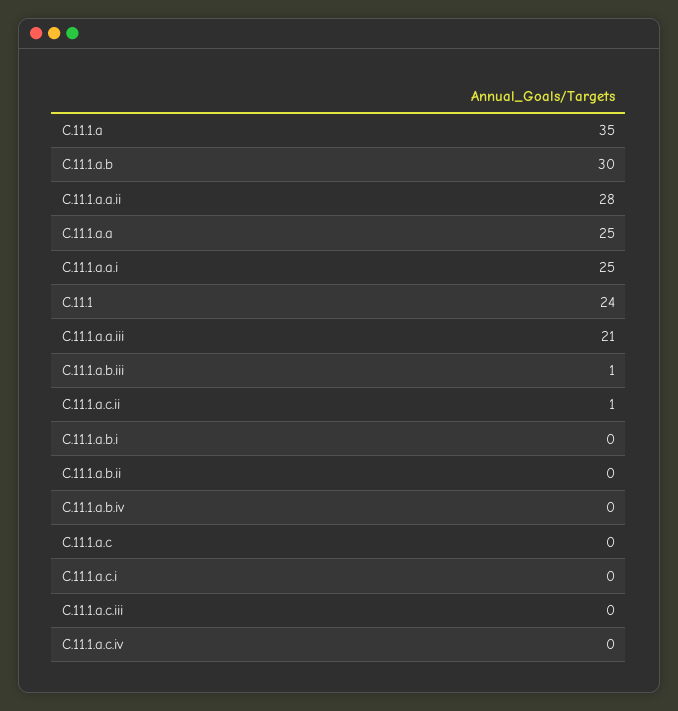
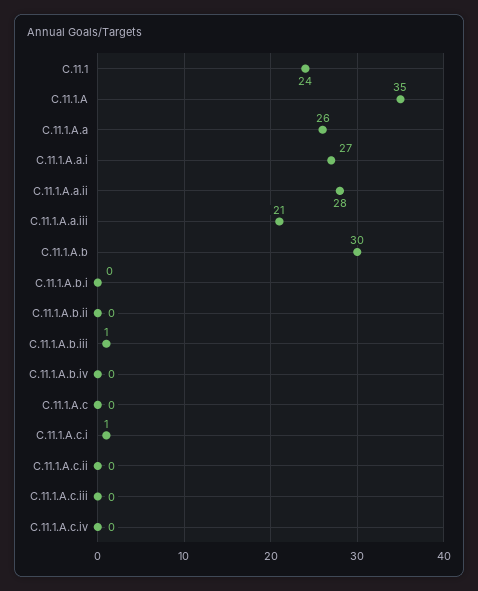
  {
    "C.11.1.a": 35,
    "C.11.1.a.b": 30,
    "C.11.1.a.a.ii": 28,
-   "C.11.1.a.a": 25,
+   "C.11.1.a.a": 26,
-   "C.11.1.a.a.i": 25,
+   "C.11.1.a.a.i": 27,
    "C.11.1": 24,
    "C.11.1.a.a.iii": 21,
    "C.11.1.a.b.iii": 1,
-   "C.11.1.a.c.ii": 1,
+   "C.11.1.a.c.ii": 0,
    "C.11.1.a.b.i": 0,
    "C.11.1.a.b.ii": 0,
    "C.11.1.a.b.iv": 0,
    "C.11.1.a.c": 0,
-   "C.11.1.a.c.i": 0,
+   "C.11.1.a.c.i": 1,
    "C.11.1.a.c.iii": 0,
    "C.11.1.a.c.iv": 0
  }

